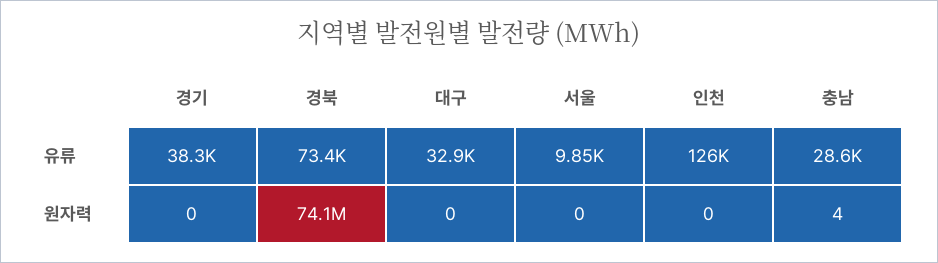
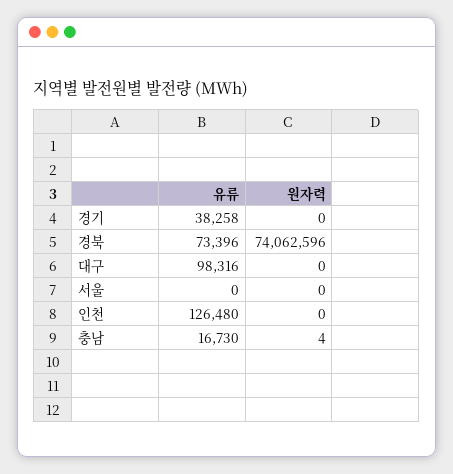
  {
    "경기": {
      "유류": 38258,
      "원자력": 0
    },
    "경북": {
      "유류": 73396,
      "원자력": 74062596
    },
    "대구": {
-     "유류": 32900,
+     "유류": 98316,
      "원자력": 0
    },
    "서울": {
-     "유류": 9850,
+     "유류": 0,
      "원자력": 0
    },
    "인천": {
      "유류": 126480,
      "원자력": 0
    },
    "충남": {
-     "유류": 28600,
+     "유류": 16730,
      "원자력": 4
    }
  }

